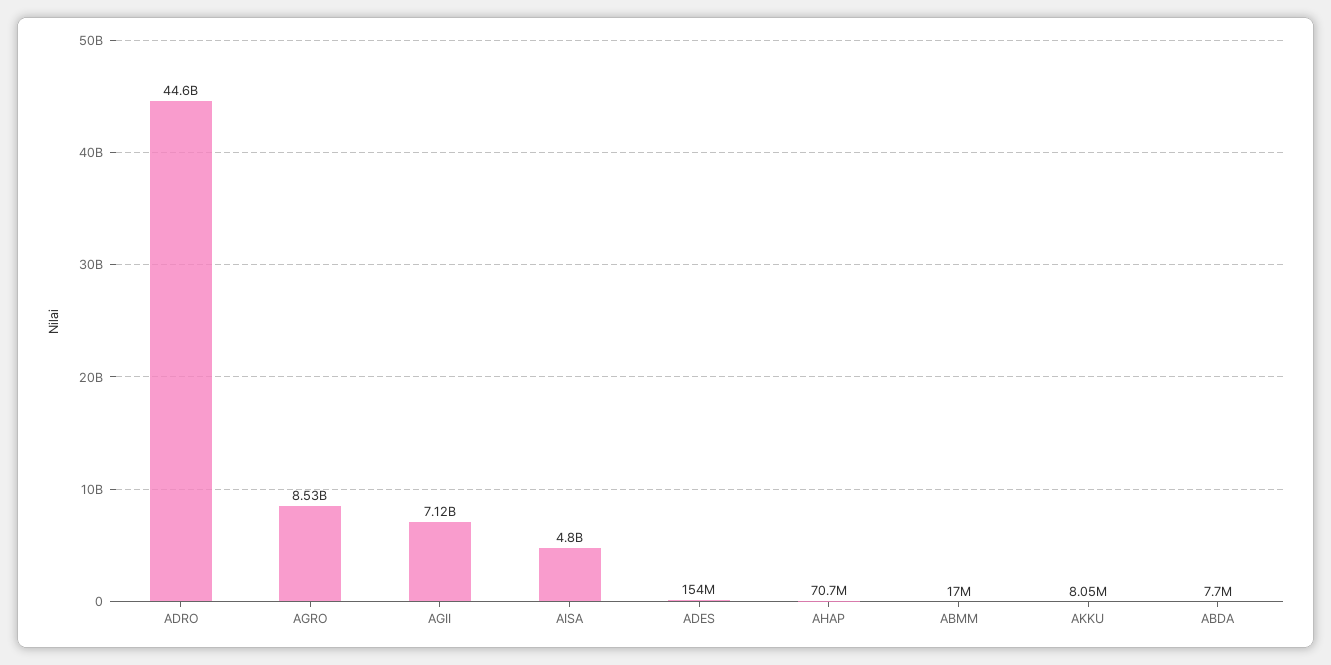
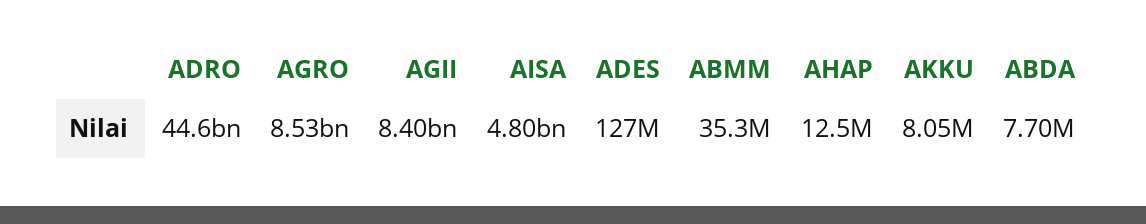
  {
    "ADRO": 44600000000,
    "AGRO": 8530000000,
-   "AGII": 7120000000,
+   "AGII": 8400000000,
    "AISA": 4800000000,
-   "ADES": 154000000,
+   "ADES": 127000000,
-   "AHAP": 70700000,
+   "AHAP": 12500000,
-   "ABMM": 17000000,
+   "ABMM": 35300000,
    "AKKU": 8050000,
    "ABDA": 7700000
  }

